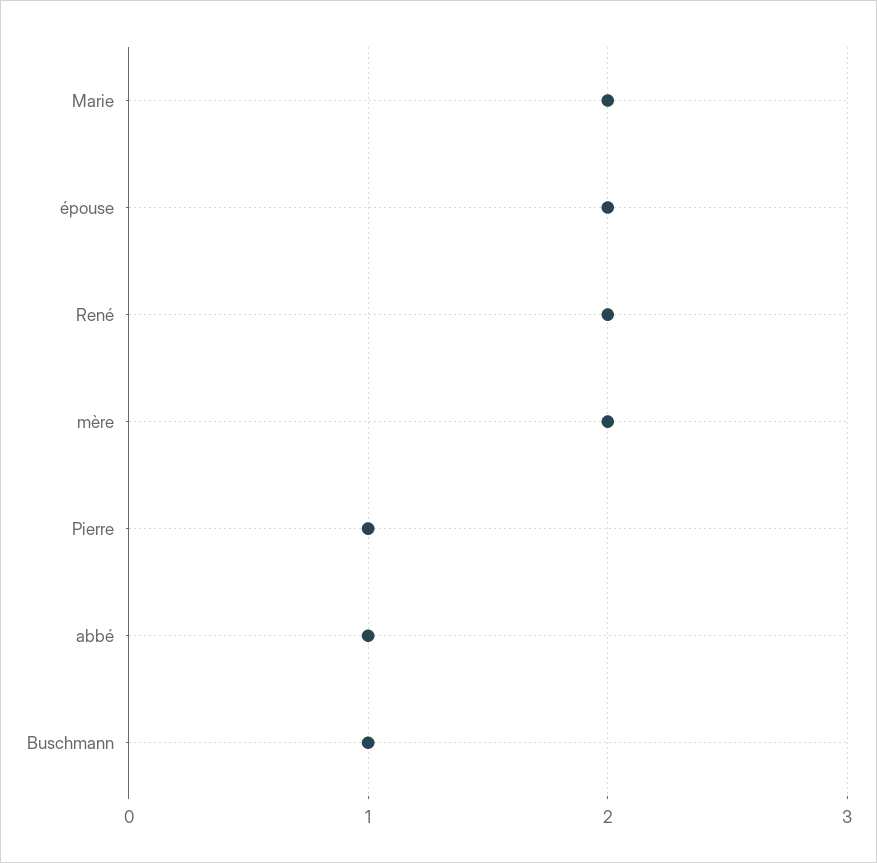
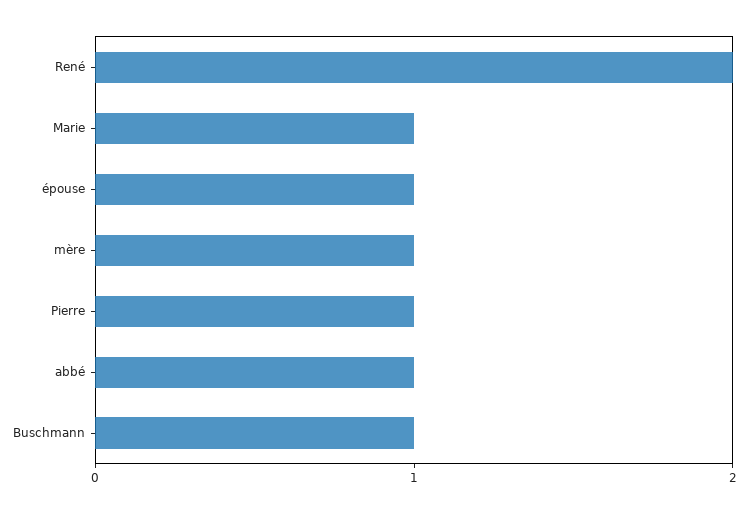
  {
-   "Marie": 2,
+   "Marie": 1,
-   "épouse": 2,
+   "épouse": 1,
    "René": 2,
-   "mère": 2,
+   "mère": 1,
    "Pierre": 1,
    "abbé": 1,
    "Buschmann": 1
  }

